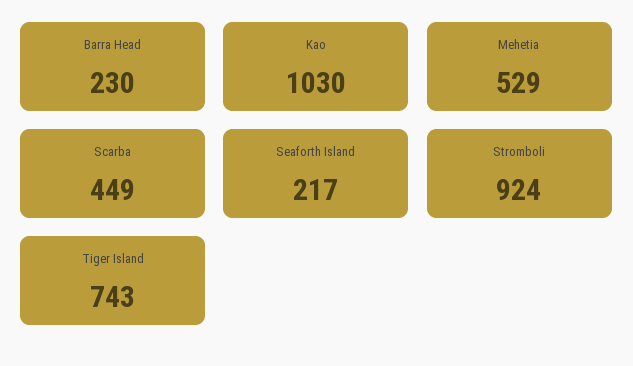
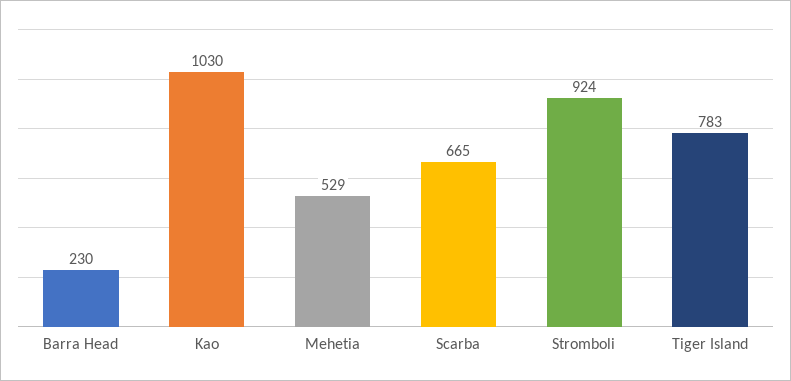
  {
    "Barra Head": 230,
    "Kao": 1030,
    "Mehetia": 529,
-   "Scarba": 449,
+   "Scarba": 665,
-   "Seaforth Island": 217,
    "Stromboli": 924,
-   "Tiger Island": 743
+   "Tiger Island": 783
  }

